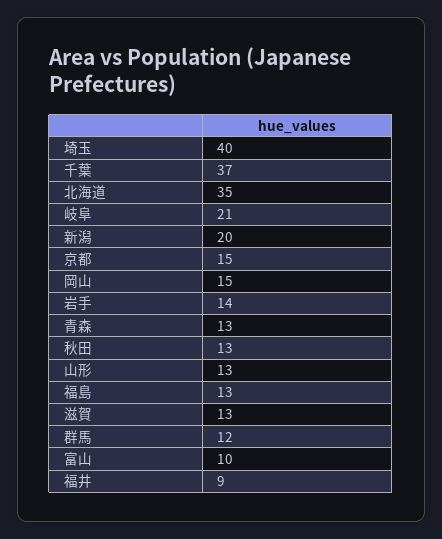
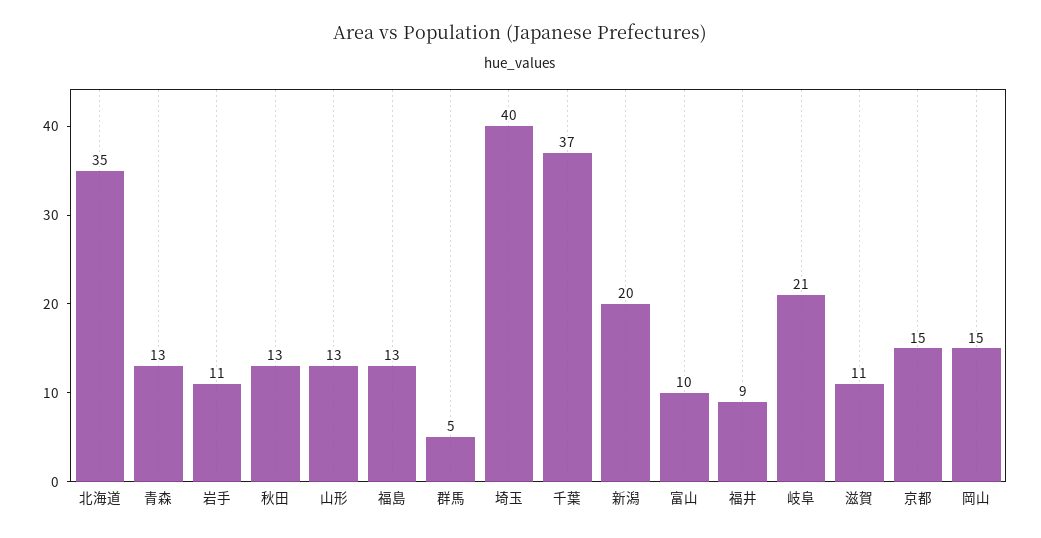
  {
    "埼玉": 40,
    "千葉": 37,
    "北海道": 35,
    "岐阜": 21,
    "新潟": 20,
    "京都": 15,
    "岡山": 15,
-   "岩手": 14,
+   "岩手": 11,
    "青森": 13,
    "秋田": 13,
    "山形": 13,
    "福島": 13,
-   "滋賀": 13,
+   "滋賀": 11,
-   "群馬": 12,
+   "群馬": 5,
    "富山": 10,
    "福井": 9
  }

